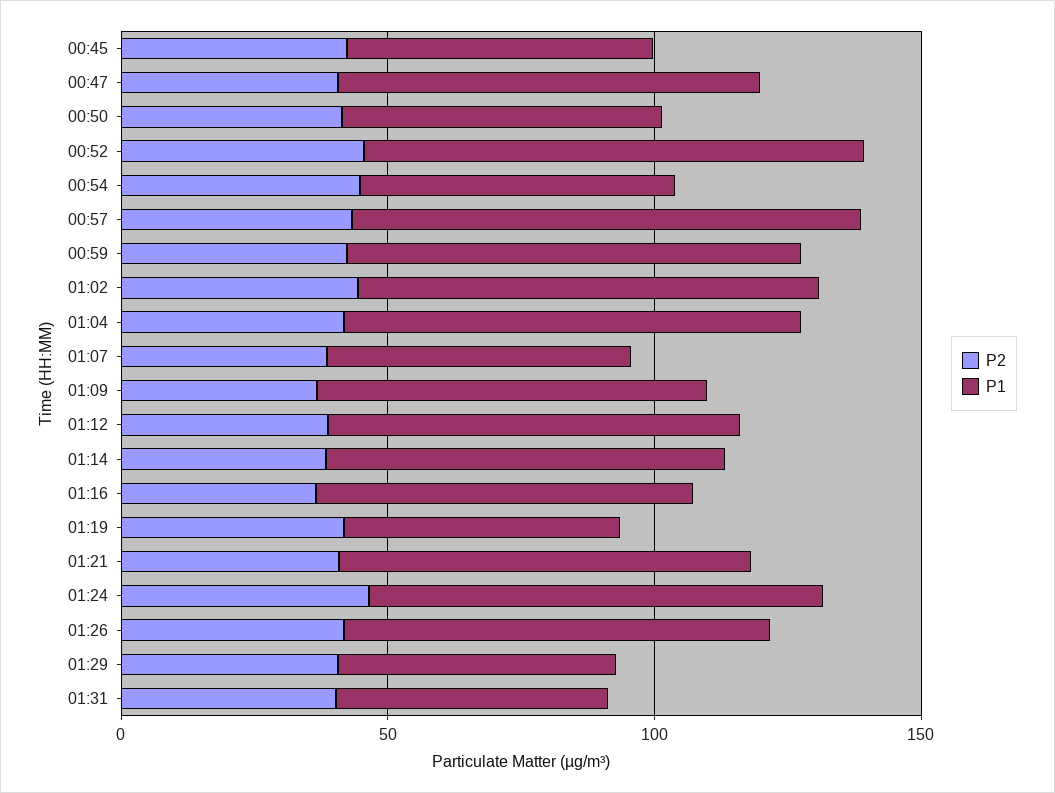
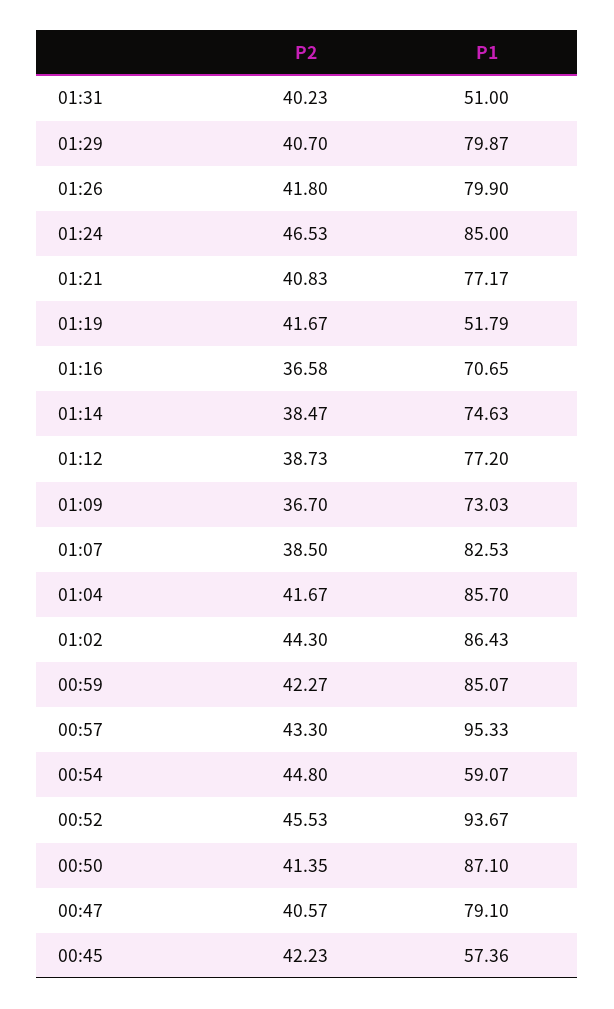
  {
    "P2": {
      "00:45": 42.23,
      "00:47": 40.57,
      "00:50": 41.35,
      "00:52": 45.53,
      "00:54": 44.8,
      "00:57": 43.3,
      "00:59": 42.27,
      "01:02": 44.3,
      "01:04": 41.67,
      "01:07": 38.5,
      "01:09": 36.7,
      "01:12": 38.73,
      "01:14": 38.47,
      "01:16": 36.58,
      "01:19": 41.67,
      "01:21": 40.83,
      "01:24": 46.53,
      "01:26": 41.8,
      "01:29": 40.7,
      "01:31": 40.23
    },
    "P1": {
      "00:45": 57.36,
      "00:47": 79.1,
-     "00:50": 60,
+     "00:50": 87.1,
      "00:52": 93.67,
      "00:54": 59.07,
      "00:57": 95.33,
      "00:59": 85.07,
      "01:02": 86.43,
      "01:04": 85.7,
-     "01:07": 60,
+     "01:07": 82.53,
      "01:09": 73.03,
      "01:12": 77.2,
      "01:14": 74.63,
      "01:16": 70.65,
      "01:19": 51.79,
      "01:21": 77.17,
      "01:24": 85,
      "01:26": 79.9,
-     "01:29": 50,
+     "01:29": 79.87,
      "01:31": 51
    }
  }

